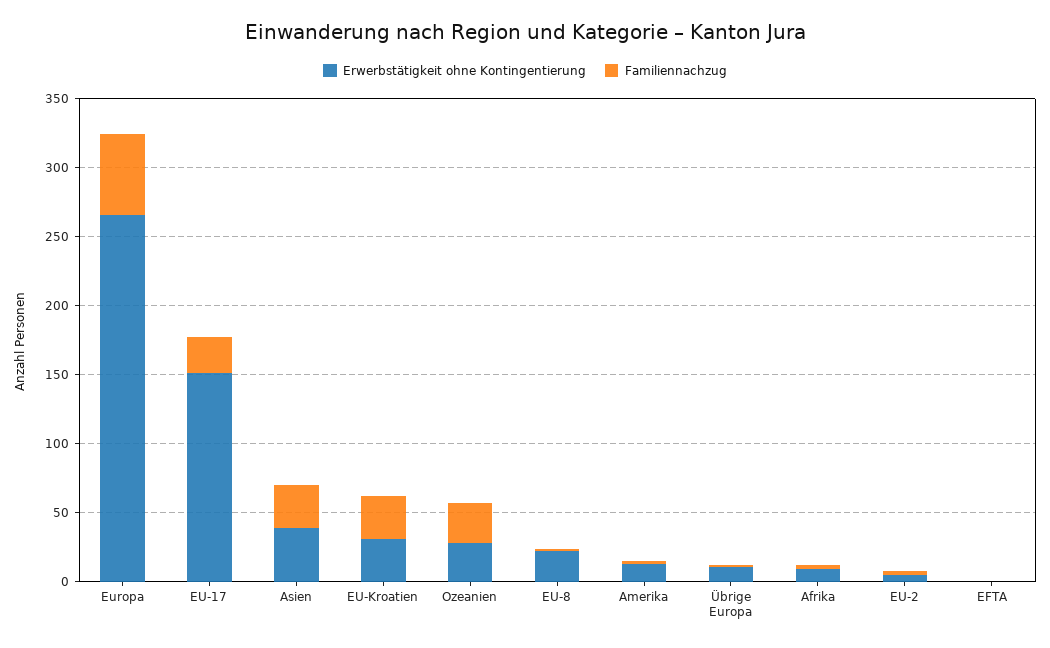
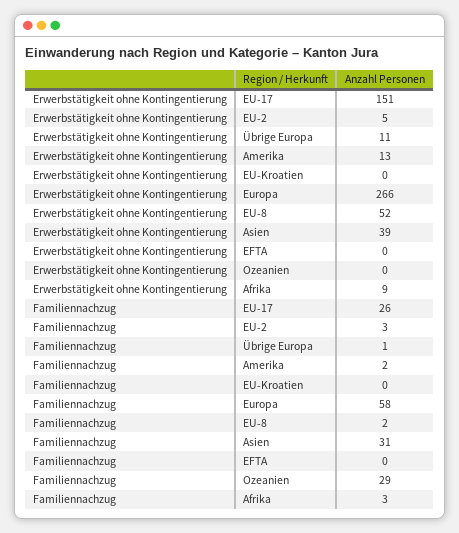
  {
    "Erwerbstätigkeit ohne Kontingentierung": {
      "Europa": 266,
      "EU-17": 151,
      "Asien": 39,
-     "EU-Kroatien": 30,
+     "EU-Kroatien": 0,
-     "Ozeanien": 30,
+     "Ozeanien": 0,
-     "EU-8": 20,
+     "EU-8": 52,
      "Amerika": 13,
      "Übrige Europa": 11,
      "Afrika": 9,
      "EU-2": 5,
      "EFTA": 0
    },
    "Familiennachzug": {
      "Europa": 58,
      "EU-17": 26,
      "Asien": 31,
-     "EU-Kroatien": 30,
+     "EU-Kroatien": 0,
      "Ozeanien": 29,
      "EU-8": 2,
      "Amerika": 2,
      "Übrige Europa": 1,
      "Afrika": 3,
      "EU-2": 3,
      "EFTA": 0
    }
  }

